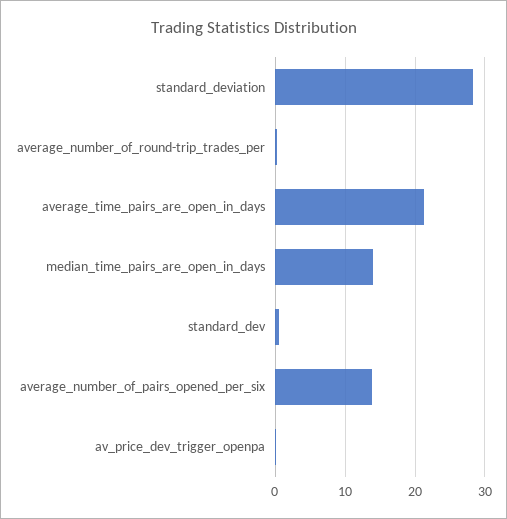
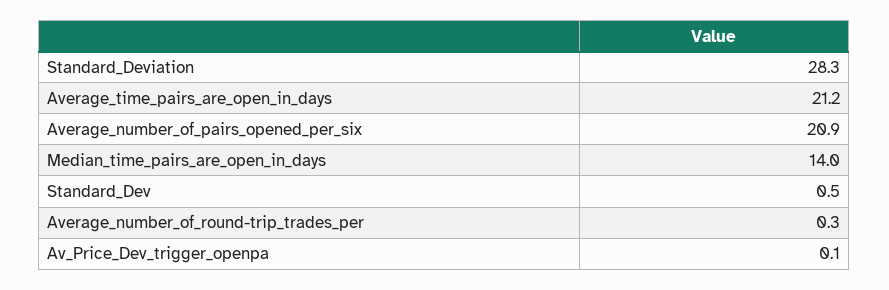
  {
    "standard_deviation": 28.3,
    "average_number_of_round-trip_trades_per": 0.3,
    "average_time_pairs_are_open_in_days": 21.2,
    "median_time_pairs_are_open_in_days": 14,
    "standard_dev": 0.5,
-   "average_number_of_pairs_opened_per_six": 14,
+   "average_number_of_pairs_opened_per_six": 20.9,
    "av_price_dev_trigger_openpa": 0.1
  }

